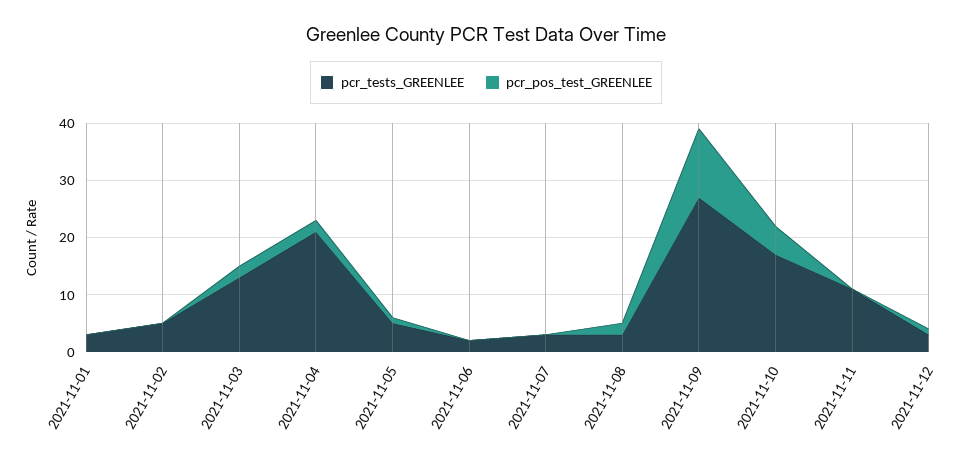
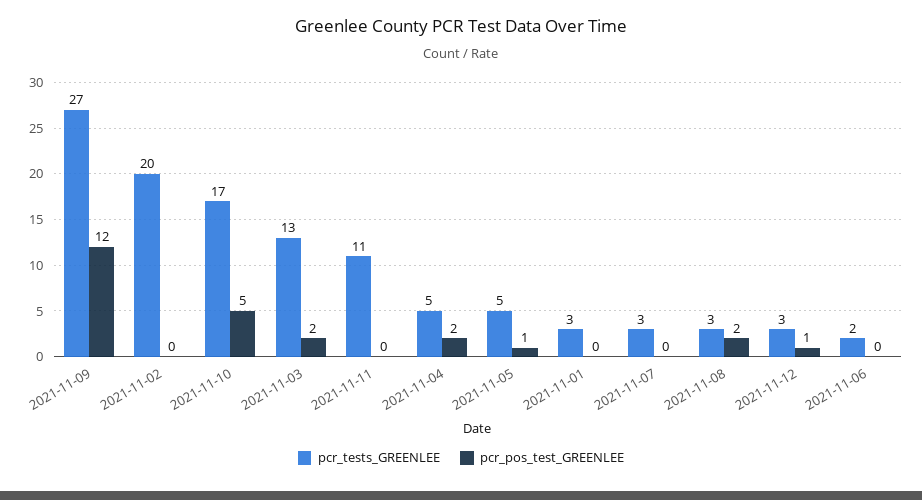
  {
    "pcr_tests_GREENLEE": {
      "2021-11-01": 3,
-     "2021-11-02": 5,
+     "2021-11-02": 20,
      "2021-11-03": 13,
-     "2021-11-04": 20,
+     "2021-11-04": 5,
      "2021-11-05": 5,
      "2021-11-06": 2,
      "2021-11-07": 3,
      "2021-11-08": 3,
      "2021-11-09": 27,
      "2021-11-10": 17,
      "2021-11-11": 11,
      "2021-11-12": 3
    },
    "pcr_pos_test_GREENLEE": {
      "2021-11-01": 0,
      "2021-11-02": 0,
      "2021-11-03": 2,
      "2021-11-04": 2,
      "2021-11-05": 1,
      "2021-11-06": 0,
      "2021-11-07": 0,
      "2021-11-08": 2,
      "2021-11-09": 12,
      "2021-11-10": 5,
      "2021-11-11": 0,
      "2021-11-12": 1
    }
  }

